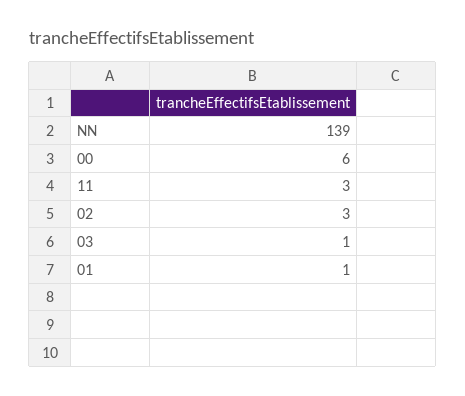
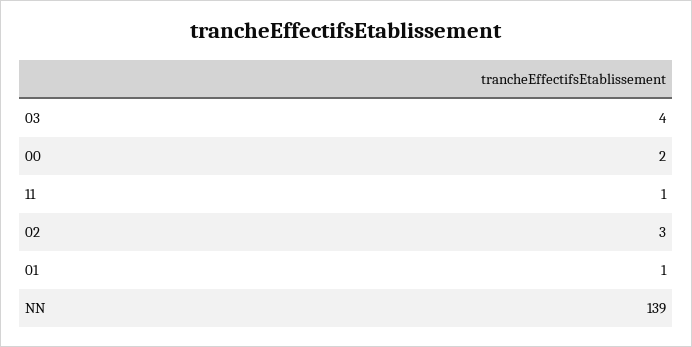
  {
    "NN": 139,
-   "00": 6,
+   "00": 2,
-   "11": 3,
+   "11": 1,
    "02": 3,
-   "03": 1,
+   "03": 4,
    "01": 1
  }

